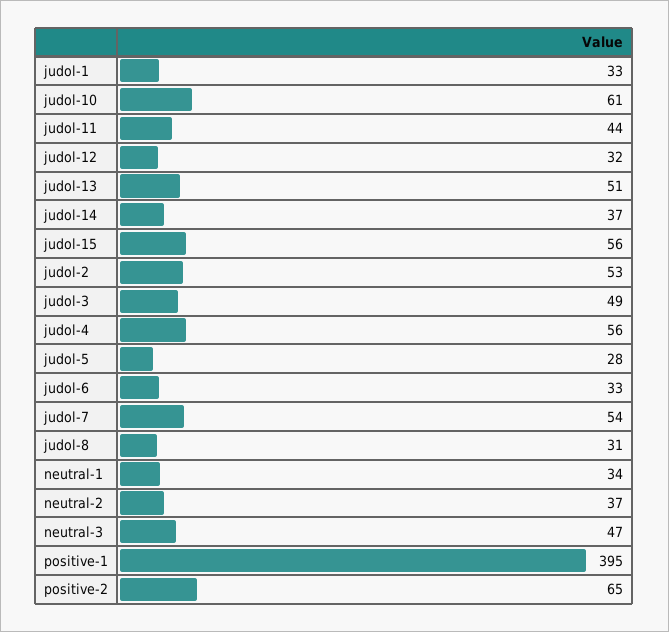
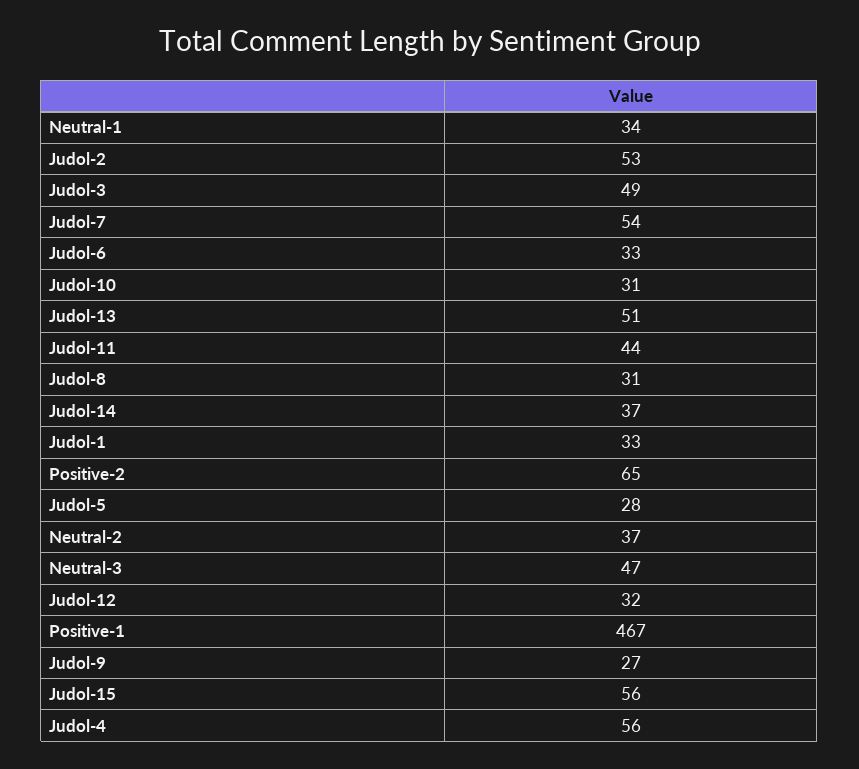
  {
    "judol-1": 33,
-   "judol-10": 61,
+   "judol-10": 31,
    "judol-11": 44,
    "judol-12": 32,
    "judol-13": 51,
    "judol-14": 37,
    "judol-15": 56,
    "judol-2": 53,
    "judol-3": 49,
    "judol-4": 56,
    "judol-5": 28,
    "judol-6": 33,
    "judol-7": 54,
    "judol-8": 31,
    "neutral-1": 34,
    "neutral-2": 37,
    "neutral-3": 47,
-   "positive-1": 395,
+   "positive-1": 467,
-   "positive-2": 65
+   "positive-2": 65,
+   "Judol-9": 27
  }

